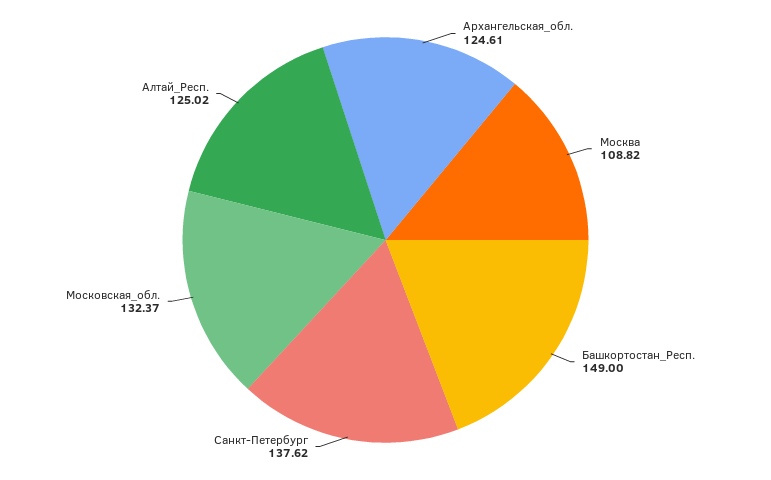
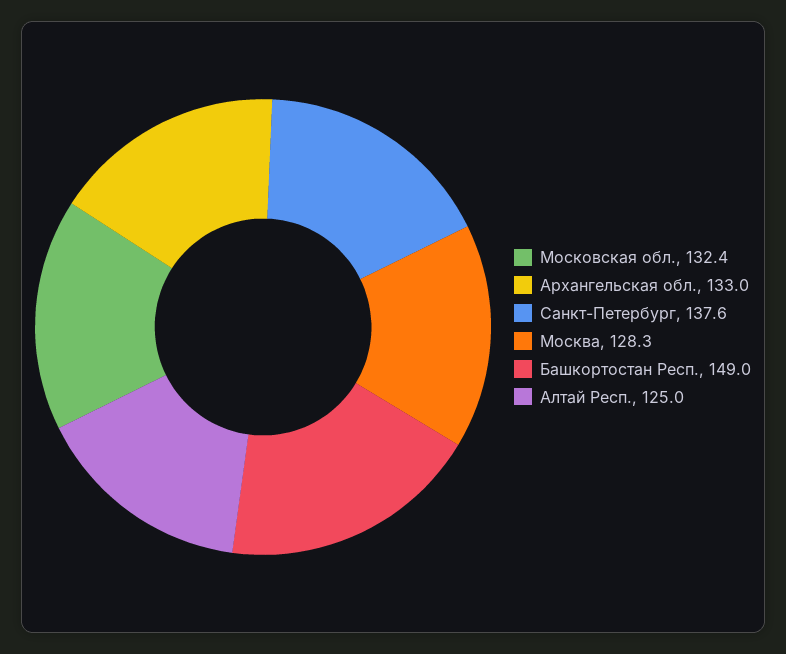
  {
-   "Архангельская_обл.": 124.61,
+   "Архангельская_обл.": 133,
-   "Москва": 108.82,
+   "Москва": 128.3,
    "Башкортостан_Респ.": 149,
    "Санкт-Петербург": 137.62,
    "Московская_обл.": 132.37,
    "Алтай_Респ.": 125.02
  }

